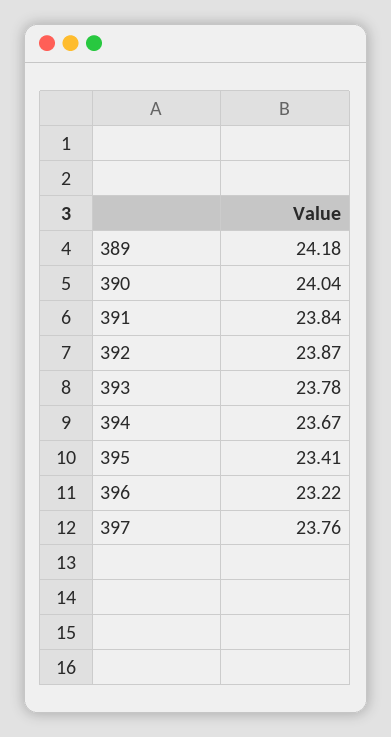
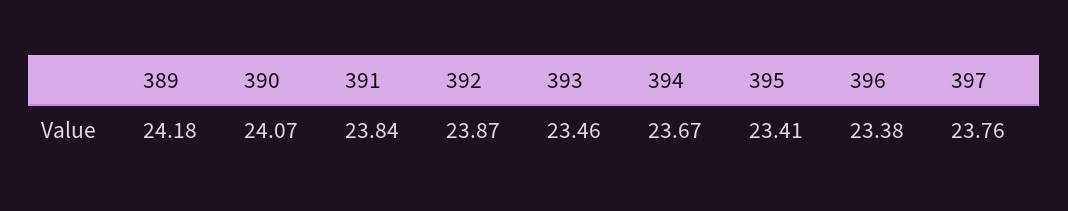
  {
    "389": 24.18,
-   "390": 24.04,
+   "390": 24.07,
    "391": 23.84,
    "392": 23.87,
-   "393": 23.78,
+   "393": 23.46,
    "394": 23.67,
    "395": 23.41,
-   "396": 23.22,
+   "396": 23.38,
    "397": 23.76
  }

